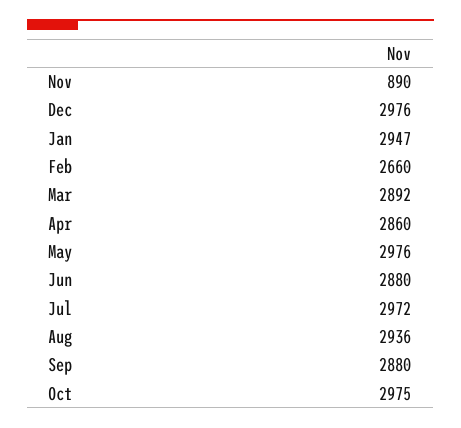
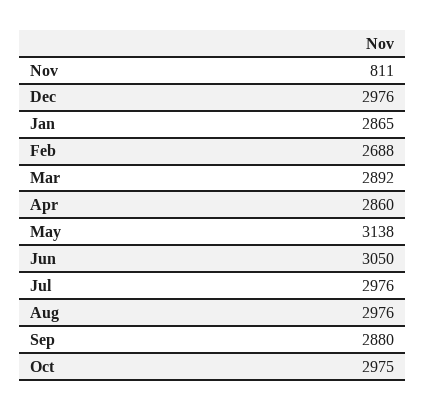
  {
-   "Nov": 890,
+   "Nov": 811,
    "Dec": 2976,
-   "Jan": 2947,
+   "Jan": 2865,
-   "Feb": 2660,
+   "Feb": 2688,
    "Mar": 2892,
    "Apr": 2860,
-   "May": 2976,
+   "May": 3138,
-   "Jun": 2880,
+   "Jun": 3050,
-   "Jul": 2972,
+   "Jul": 2976,
-   "Aug": 2936,
+   "Aug": 2976,
    "Sep": 2880,
    "Oct": 2975
  }

